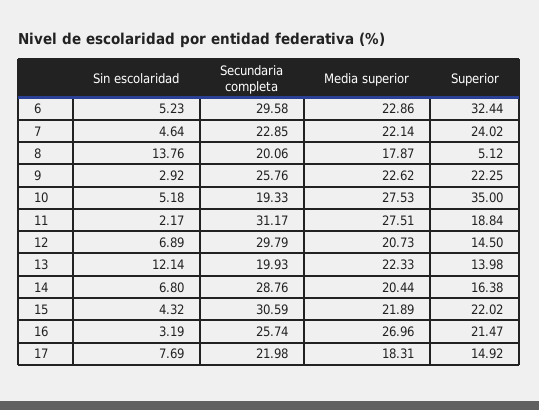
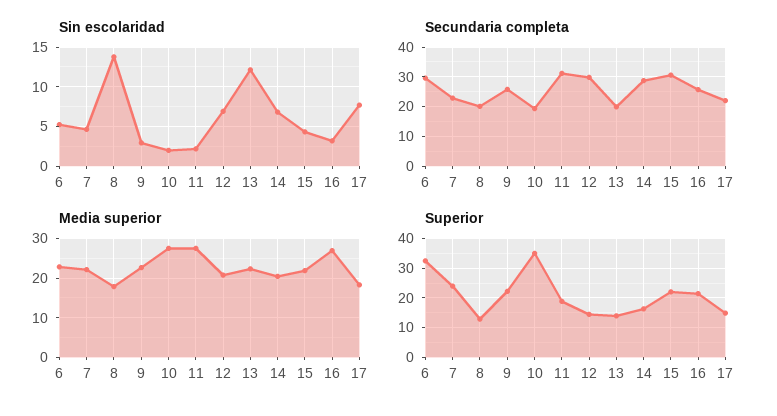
  {
    "Sin escolaridad": {
      "6": 5.23,
      "7": 4.64,
      "8": 13.76,
      "9": 2.92,
-     "10": 5.18,
+     "10": 2,
      "11": 2.17,
      "12": 6.89,
      "13": 12.14,
      "14": 6.8,
      "15": 4.32,
      "16": 3.19,
      "17": 7.69
    },
    "Secundaria completa": {
      "6": 29.58,
      "7": 22.85,
      "8": 20.06,
      "9": 25.76,
      "10": 19.33,
      "11": 31.17,
      "12": 29.79,
      "13": 19.93,
      "14": 28.76,
      "15": 30.59,
      "16": 25.74,
      "17": 21.98
    },
    "Media superior": {
      "6": 22.86,
      "7": 22.14,
      "8": 17.87,
      "9": 22.62,
      "10": 27.53,
      "11": 27.51,
      "12": 20.73,
      "13": 22.33,
      "14": 20.44,
      "15": 21.89,
      "16": 26.96,
      "17": 18.31
    },
    "Superior": {
      "6": 32.44,
      "7": 24.02,
-     "8": 5.12,
+     "8": 12.5,
      "9": 22.25,
      "10": 35,
      "11": 18.84,
      "12": 14.5,
      "13": 13.98,
      "14": 16.38,
      "15": 22.02,
      "16": 21.47,
      "17": 14.92
    }
  }

